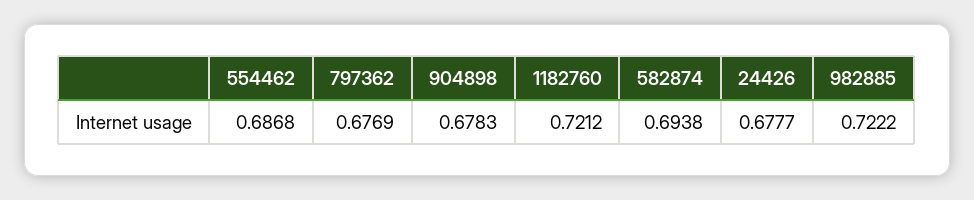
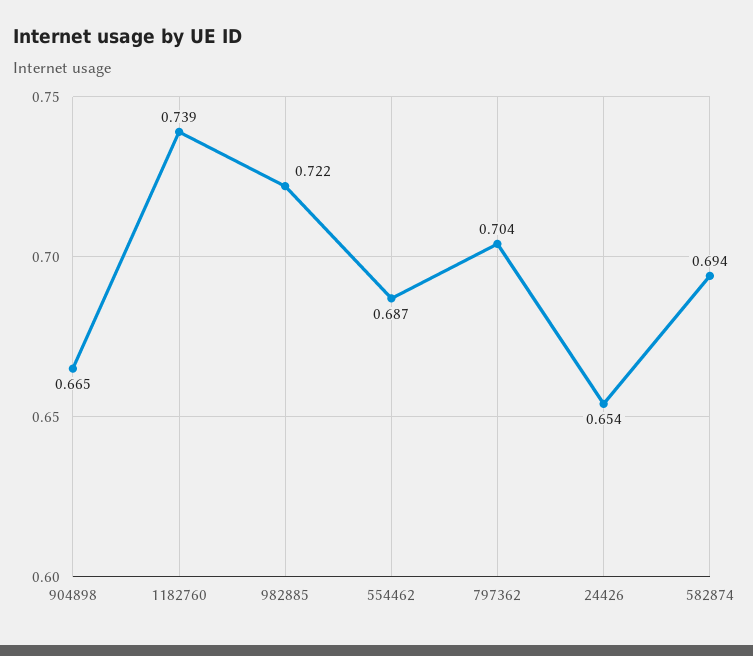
  {
    "554462": 0.6868,
-   "797362": 0.6769,
+   "797362": 0.704,
-   "904898": 0.6783,
+   "904898": 0.665,
-   "1182760": 0.7212,
+   "1182760": 0.739,
    "582874": 0.6938,
-   "24426": 0.6777,
+   "24426": 0.654,
    "982885": 0.7222
  }

